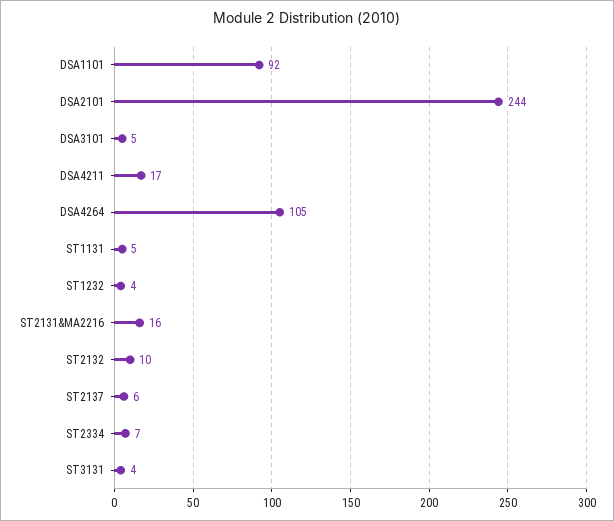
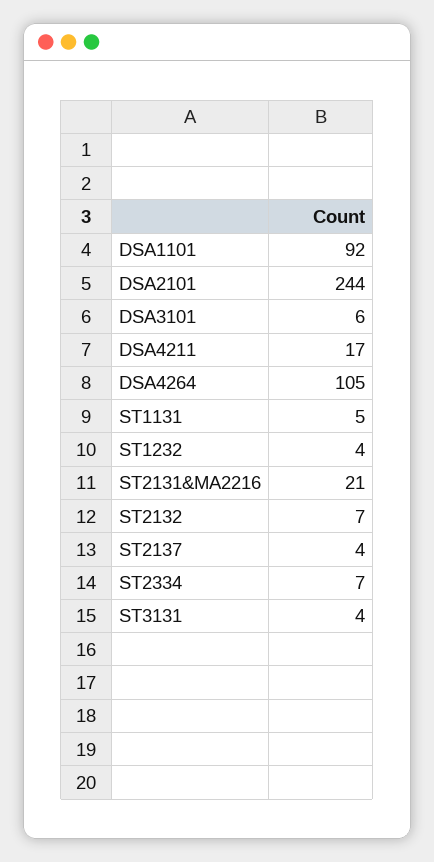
  {
    "DSA1101": 92,
    "DSA2101": 244,
-   "DSA3101": 5,
+   "DSA3101": 6,
    "DSA4211": 17,
    "DSA4264": 105,
    "ST1131": 5,
    "ST1232": 4,
-   "ST2131&MA2216": 16,
+   "ST2131&MA2216": 21,
-   "ST2132": 10,
+   "ST2132": 7,
-   "ST2137": 6,
+   "ST2137": 4,
    "ST2334": 7,
    "ST3131": 4
  }

